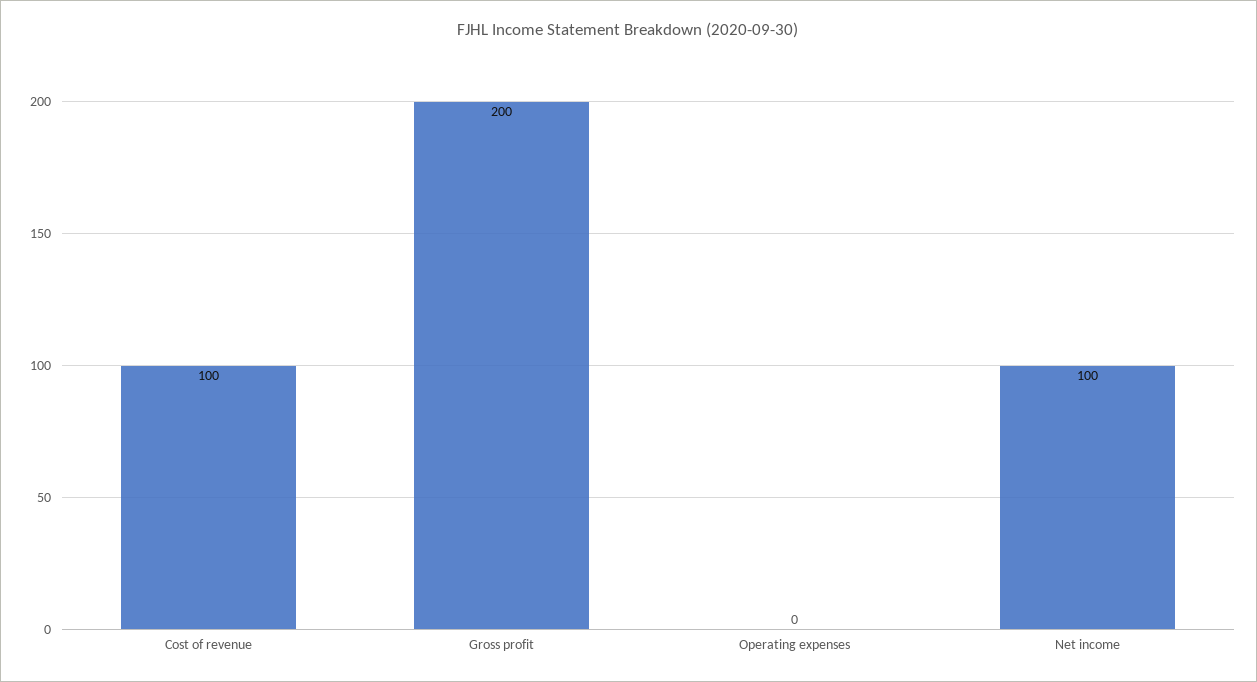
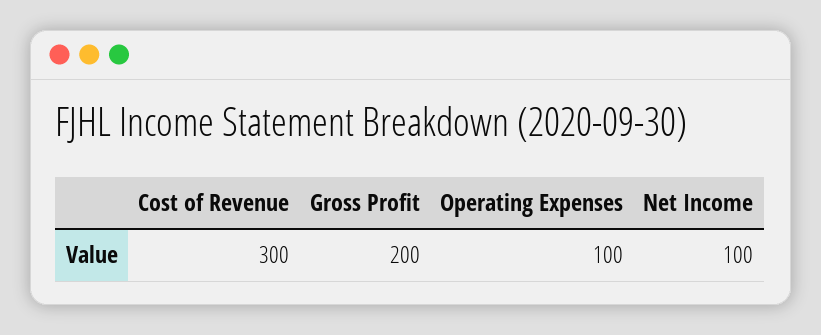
  {
-   "Cost of revenue": 100,
+   "Cost of revenue": 300,
    "Gross profit": 200,
-   "Operating expenses": 0,
+   "Operating expenses": 100,
    "Net income": 100
  }

